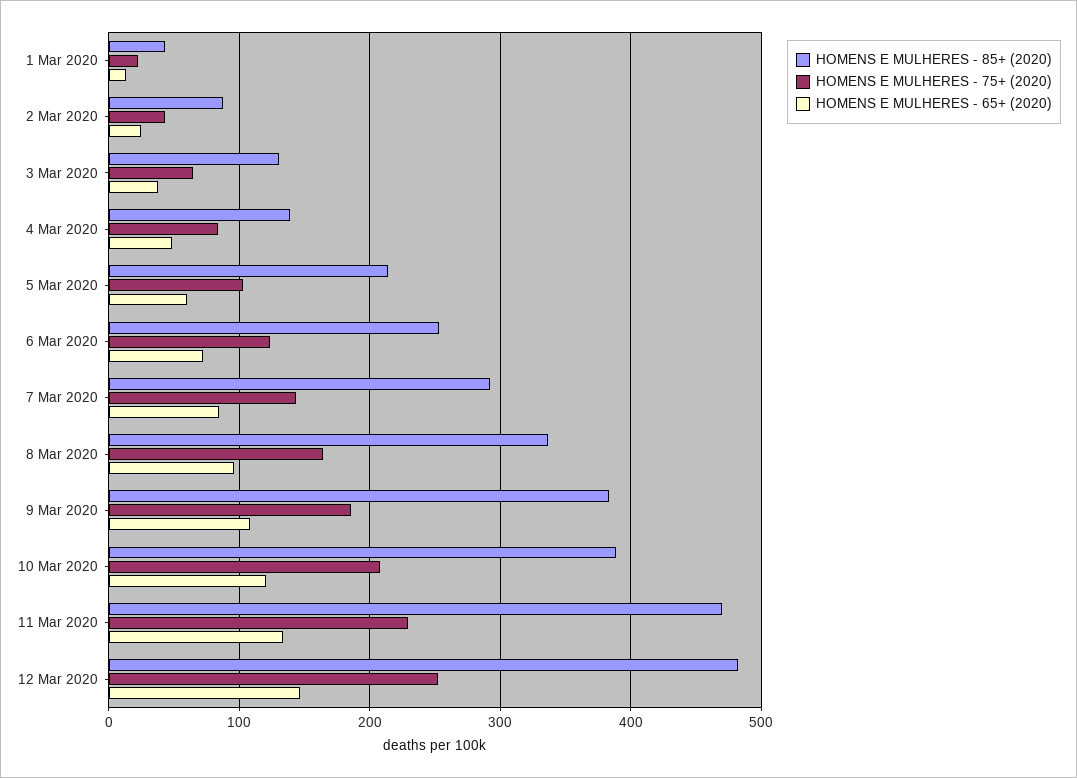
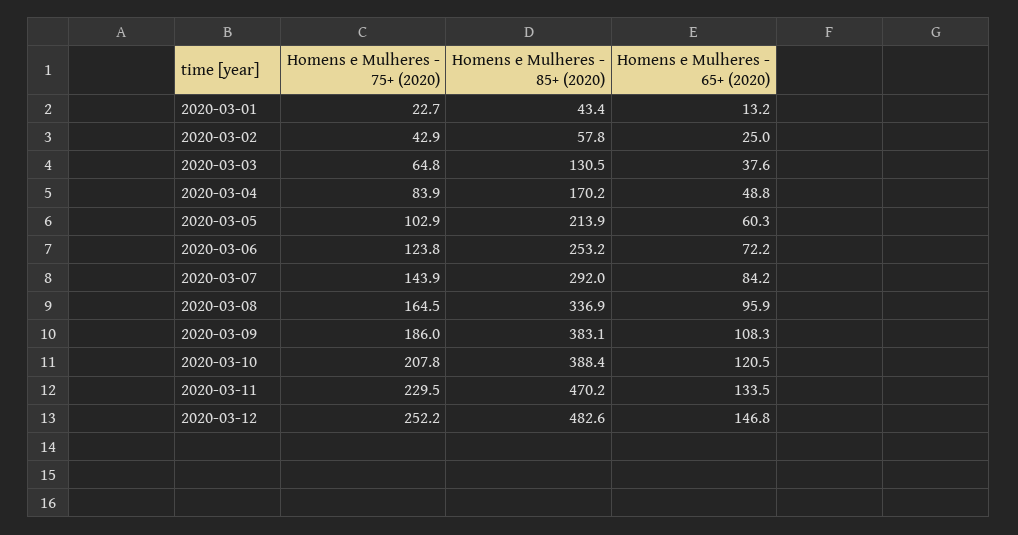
  {
    "HOMENS E MULHERES - 85+ (2020)": {
      "1 Mar 2020": 43.4,
-     "2 Mar 2020": 90,
+     "2 Mar 2020": 57.8,
      "3 Mar 2020": 130.5,
-     "4 Mar 2020": 140,
+     "4 Mar 2020": 170.2,
      "5 Mar 2020": 213.9,
      "6 Mar 2020": 253.2,
      "7 Mar 2020": 292,
      "8 Mar 2020": 336.9,
      "9 Mar 2020": 383.1,
      "10 Mar 2020": 388.4,
      "11 Mar 2020": 470.2,
      "12 Mar 2020": 482.6
    },
    "HOMENS E MULHERES - 75+ (2020)": {
      "1 Mar 2020": 22.7,
      "2 Mar 2020": 42.9,
      "3 Mar 2020": 64.8,
      "4 Mar 2020": 83.9,
      "5 Mar 2020": 102.9,
      "6 Mar 2020": 123.8,
      "7 Mar 2020": 143.9,
      "8 Mar 2020": 164.5,
      "9 Mar 2020": 186,
      "10 Mar 2020": 207.8,
      "11 Mar 2020": 229.5,
      "12 Mar 2020": 252.2
    },
    "HOMENS E MULHERES - 65+ (2020)": {
      "1 Mar 2020": 13.2,
      "2 Mar 2020": 25,
      "3 Mar 2020": 37.6,
      "4 Mar 2020": 48.8,
      "5 Mar 2020": 60.3,
      "6 Mar 2020": 72.2,
      "7 Mar 2020": 84.2,
      "8 Mar 2020": 95.9,
      "9 Mar 2020": 108.3,
      "10 Mar 2020": 120.5,
      "11 Mar 2020": 133.5,
      "12 Mar 2020": 146.8
    }
  }

